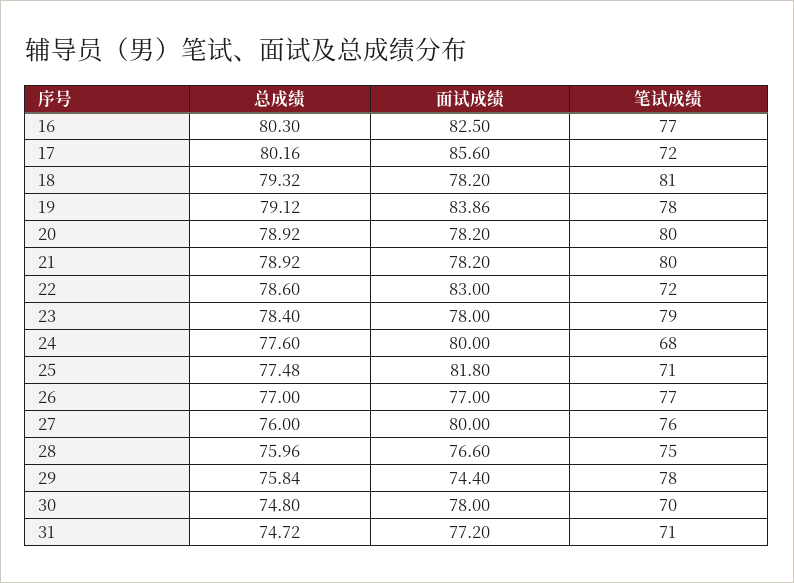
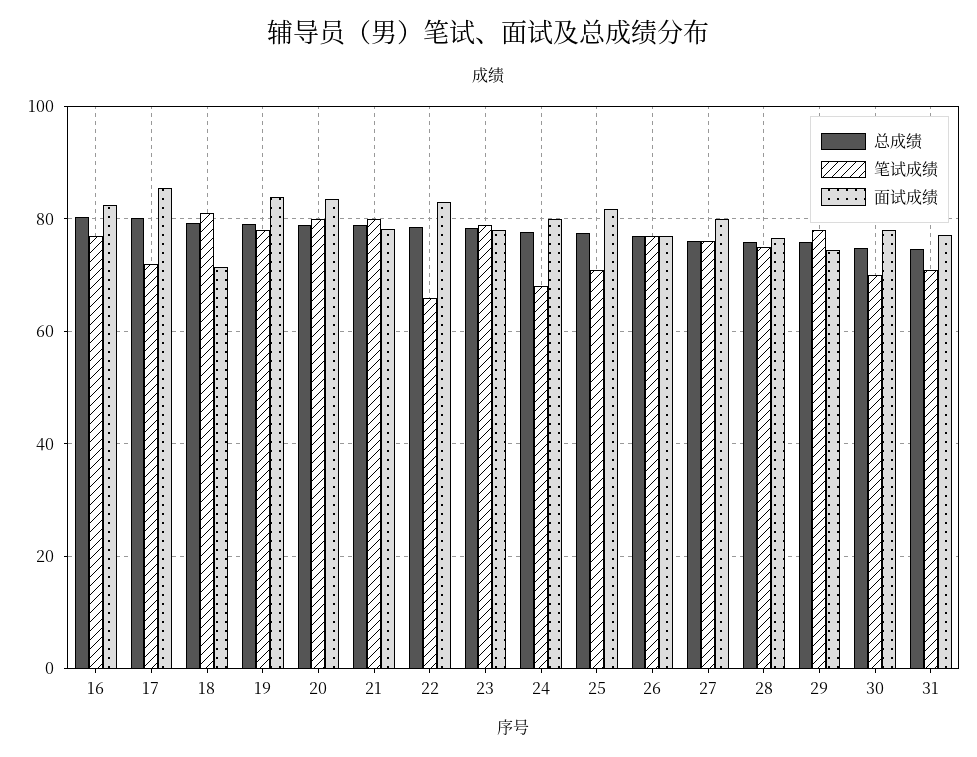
  {
    "总成绩": {
      "16": 80.3,
      "17": 80.16,
      "18": 79.32,
      "19": 79.12,
      "20": 78.92,
      "21": 78.92,
      "22": 78.6,
      "23": 78.4,
      "24": 77.6,
      "25": 77.48,
      "26": 77,
      "27": 76,
      "28": 75.96,
      "29": 75.84,
      "30": 74.8,
      "31": 74.72
    },
    "面试成绩": {
      "16": 82.5,
      "17": 85.6,
-     "18": 78.2,
+     "18": 72,
      "19": 83.86,
-     "20": 78.2,
+     "20": 84,
      "21": 78.2,
      "22": 83,
      "23": 78,
      "24": 80,
      "25": 81.8,
      "26": 77,
      "27": 80,
      "28": 76.6,
      "29": 74.4,
      "30": 78,
      "31": 77.2
    },
    "笔试成绩": {
      "16": 77,
      "17": 72,
      "18": 81,
      "19": 78,
      "20": 80,
      "21": 80,
-     "22": 72,
+     "22": 66,
      "23": 79,
      "24": 68,
      "25": 71,
      "26": 77,
      "27": 76,
      "28": 75,
      "29": 78,
      "30": 70,
      "31": 71
    }
  }

